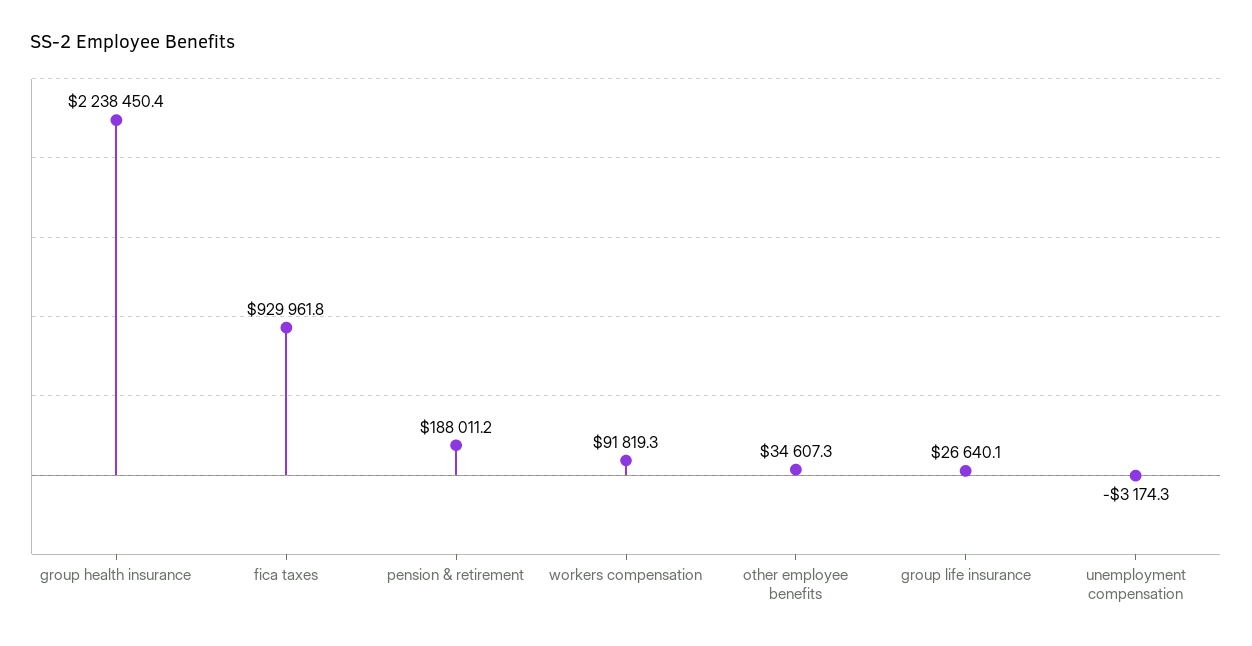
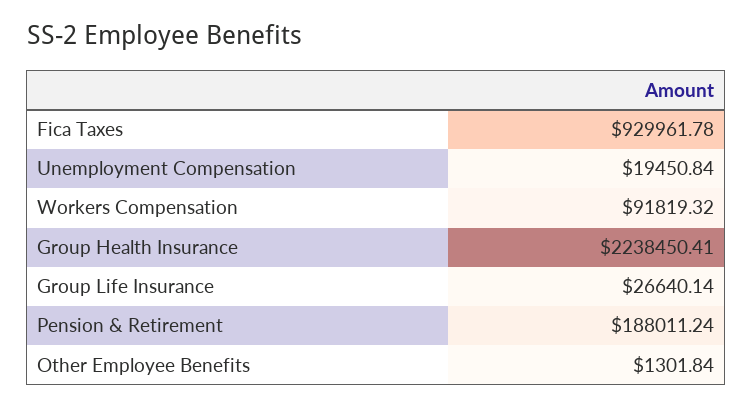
  {
    "group health insurance": 2238450.41,
    "fica taxes": 929961.78,
    "pension & retirement": 188011.24,
    "workers compensation": 91819.32,
-   "other employee benefits": 34607.3,
+   "other employee benefits": 1301.84,
    "group life insurance": 26640.14,
-   "unemployment compensation": -3174.3
+   "unemployment compensation": 19450.84
  }

